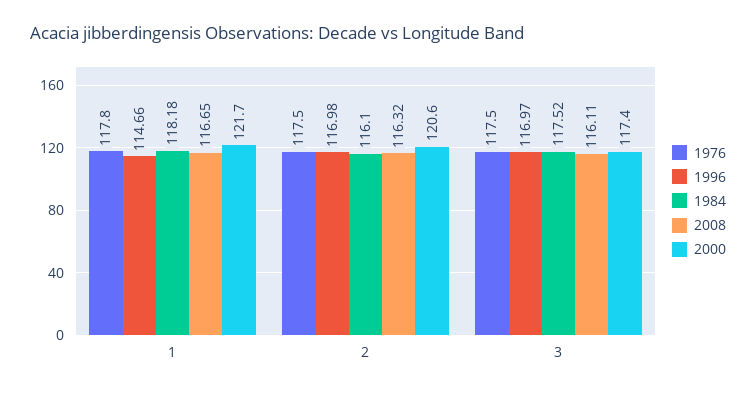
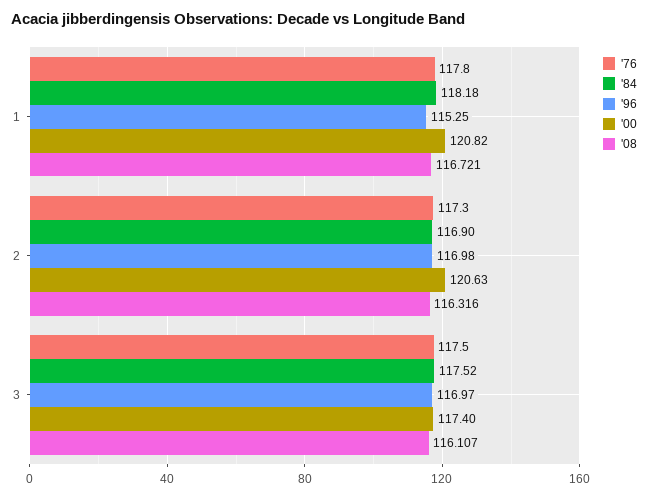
  {
    "1976": {
      "1": 117.8,
-     "2": 117.5,
+     "2": 117.3,
      "3": 117.5
    },
    "1996": {
-     "1": 114.66,
+     "1": 115.25,
      "2": 116.98,
      "3": 116.97
    },
    "1984": {
      "1": 118.18,
-     "2": 116.1,
+     "2": 116.9,
      "3": 117.52
    },
    "2008": {
-     "1": 116.65,
+     "1": 116.721,
      "2": 116.316,
      "3": 116.107
    },
    "2000": {
-     "1": 121.7,
+     "1": 120.82,
      "2": 120.63,
      "3": 117.4
    }
  }

